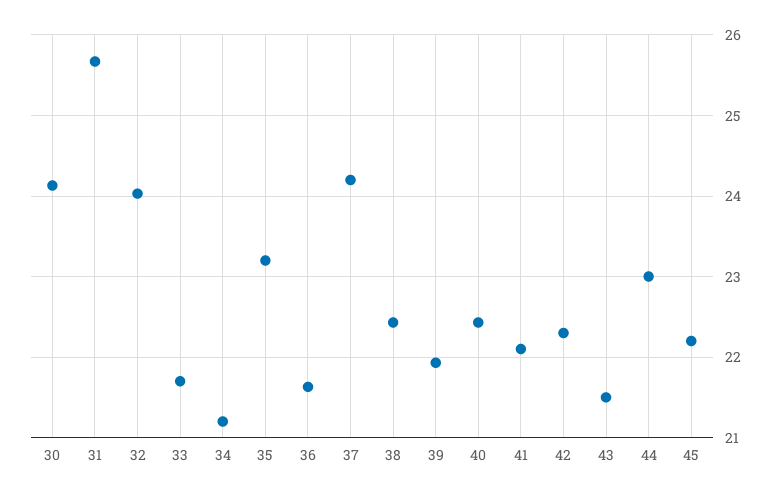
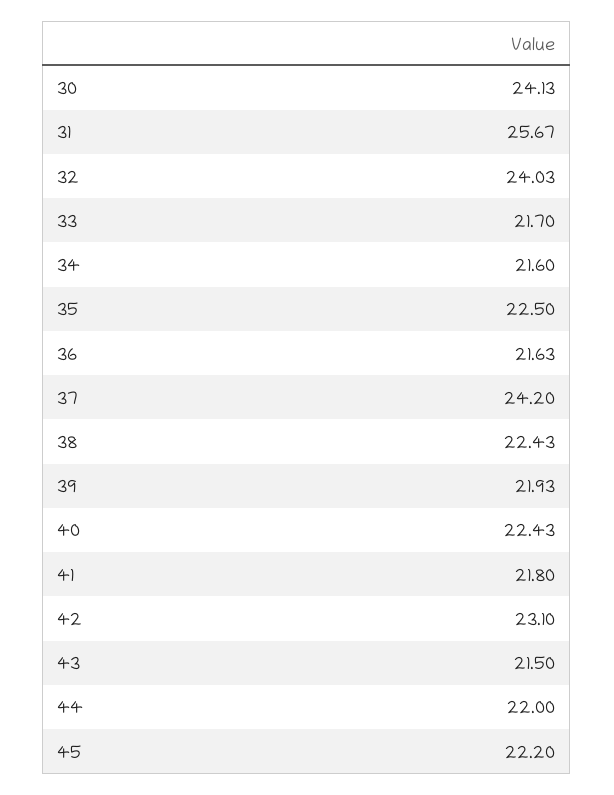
  {
    "30": 24.13,
    "31": 25.67,
    "32": 24.03,
    "33": 21.7,
-   "34": 21.2,
+   "34": 21.6,
-   "35": 23.2,
+   "35": 22.5,
    "36": 21.63,
    "37": 24.2,
    "38": 22.43,
    "39": 21.93,
    "40": 22.43,
-   "41": 22.1,
+   "41": 21.8,
-   "42": 22.3,
+   "42": 23.1,
    "43": 21.5,
-   "44": 23,
+   "44": 22,
    "45": 22.2
  }

